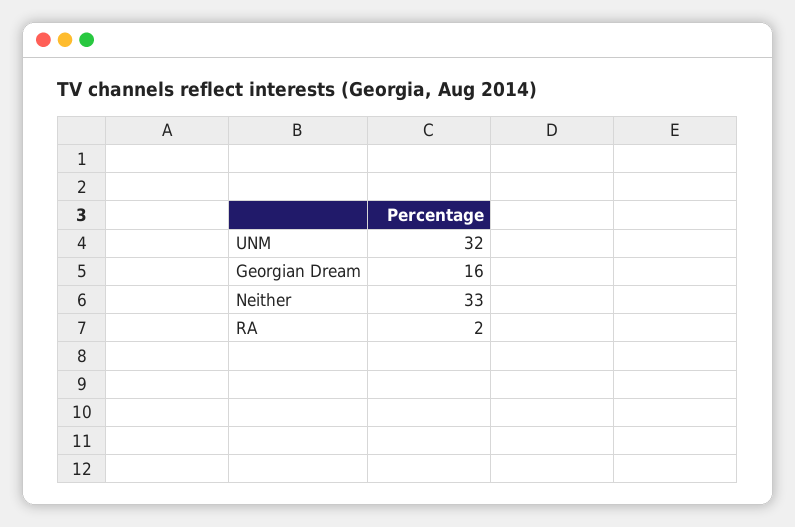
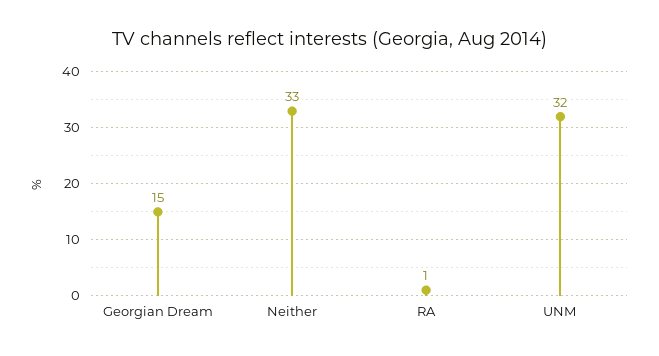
  {
    "UNM": 32,
-   "Georgian Dream": 16,
+   "Georgian Dream": 15,
    "Neither": 33,
-   "RA": 2
+   "RA": 1
  }

